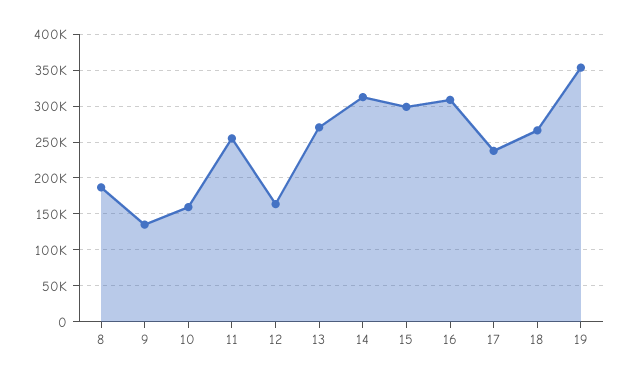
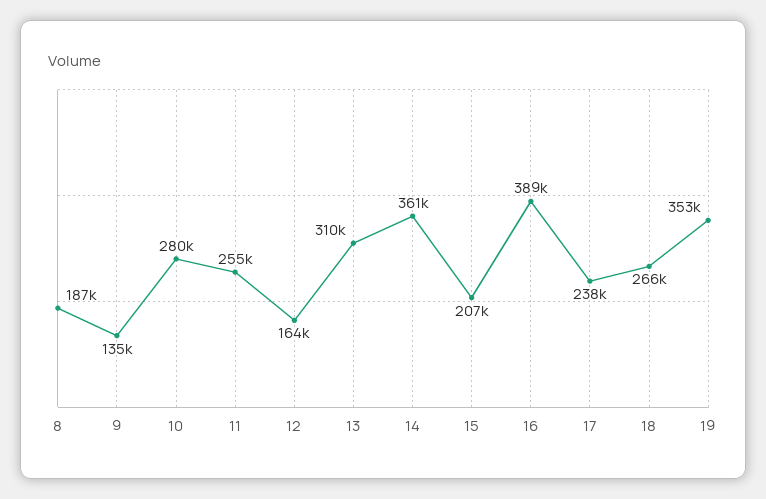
  {
    "8": 187000,
    "9": 135000,
-   "10": 160000,
+   "10": 280000,
    "11": 255000,
    "12": 164000,
-   "13": 270000,
+   "13": 310000,
-   "14": 310000,
+   "14": 361000,
-   "15": 300000,
+   "15": 207000,
-   "16": 310000,
+   "16": 389000,
    "17": 238000,
    "18": 266000,
    "19": 353000
  }

